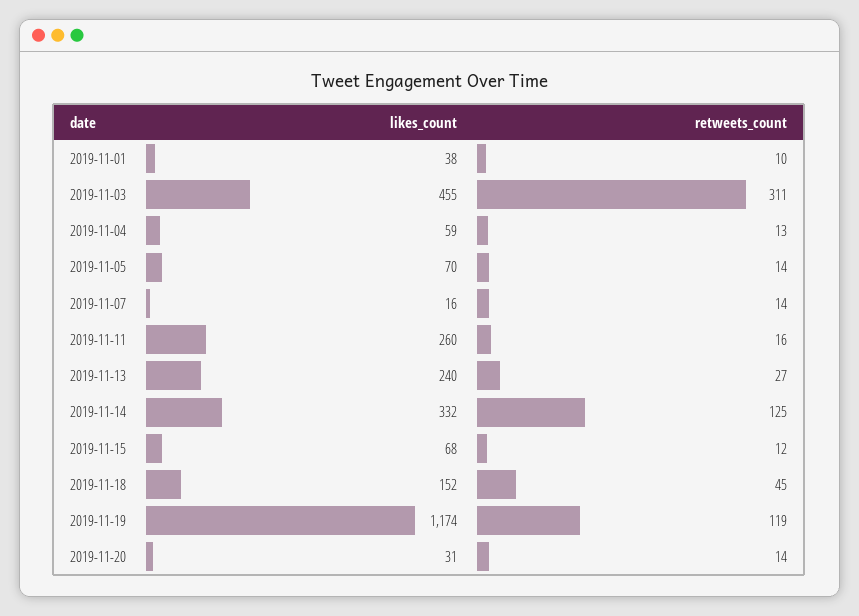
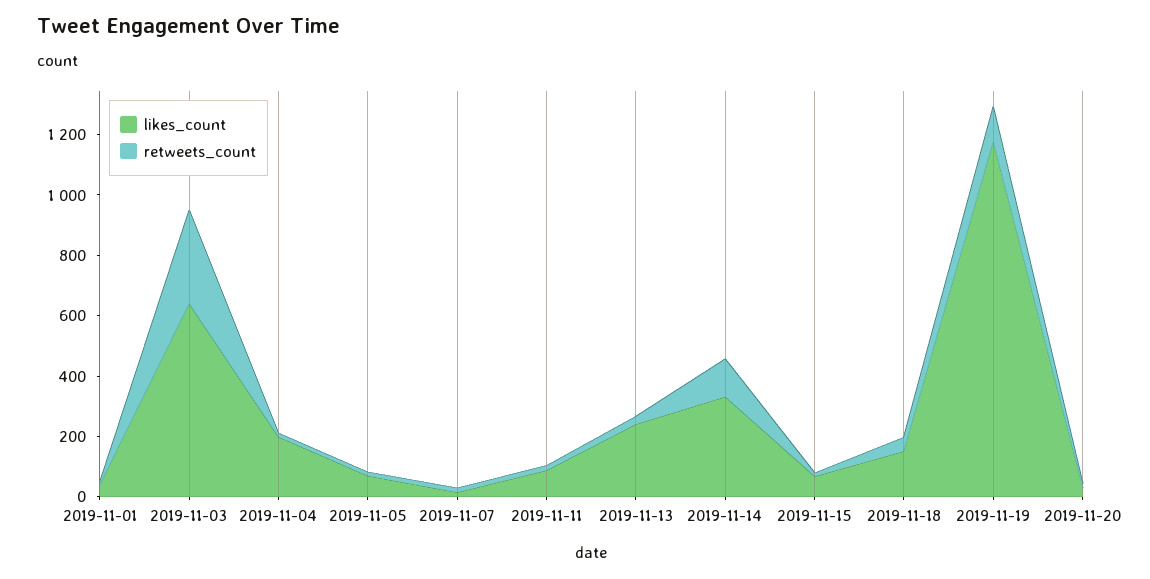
  {
    "likes_count": {
      "2019-11-01": 38,
-     "2019-11-03": 455,
+     "2019-11-03": 650,
-     "2019-11-04": 59,
+     "2019-11-04": 200,
      "2019-11-05": 70,
      "2019-11-07": 16,
-     "2019-11-11": 260,
+     "2019-11-11": 100,
      "2019-11-13": 240,
      "2019-11-14": 332,
      "2019-11-15": 68,
      "2019-11-18": 152,
      "2019-11-19": 1174,
      "2019-11-20": 31
    },
    "retweets_count": {
      "2019-11-01": 10,
      "2019-11-03": 311,
      "2019-11-04": 13,
      "2019-11-05": 14,
      "2019-11-07": 14,
      "2019-11-11": 16,
      "2019-11-13": 27,
      "2019-11-14": 125,
      "2019-11-15": 12,
      "2019-11-18": 45,
      "2019-11-19": 119,
      "2019-11-20": 14
    }
  }

